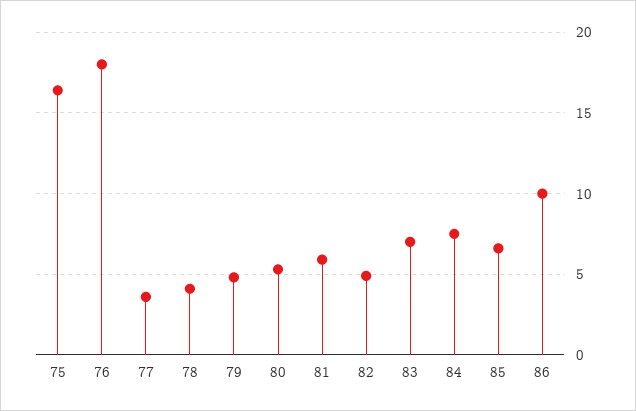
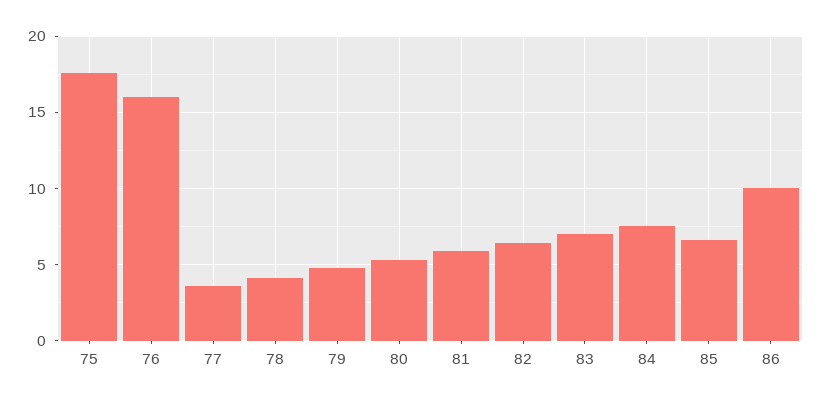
  {
-   "75": 16.5,
+   "75": 17.5,
-   "76": 18,
+   "76": 16,
    "77": 3.5,
    "78": 4,
    "79": 5,
    "80": 5.5,
    "81": 6,
-   "82": 5,
+   "82": 6.5,
    "83": 7,
    "84": 7.5,
    "85": 6.5,
    "86": 10
  }

